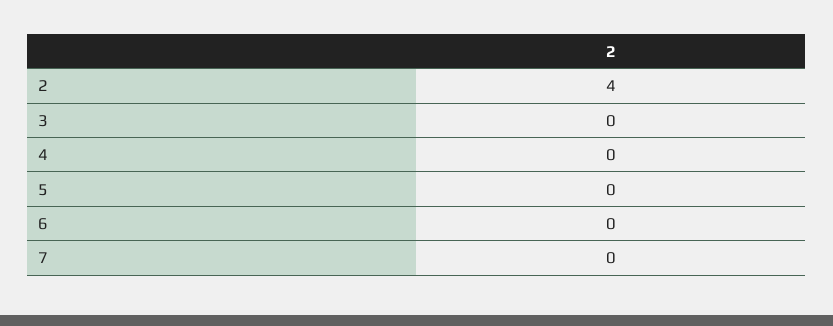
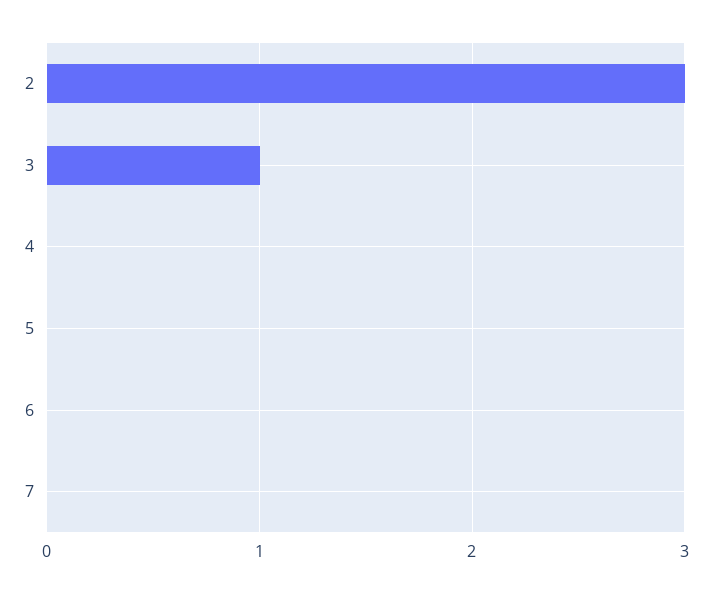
  {
-   "2": 4,
+   "2": 3,
-   "3": 0,
+   "3": 1,
    "4": 0,
    "5": 0,
    "6": 0,
    "7": 0
  }

